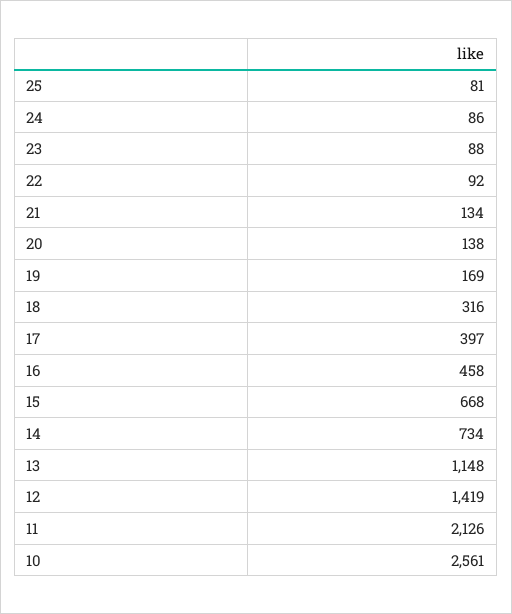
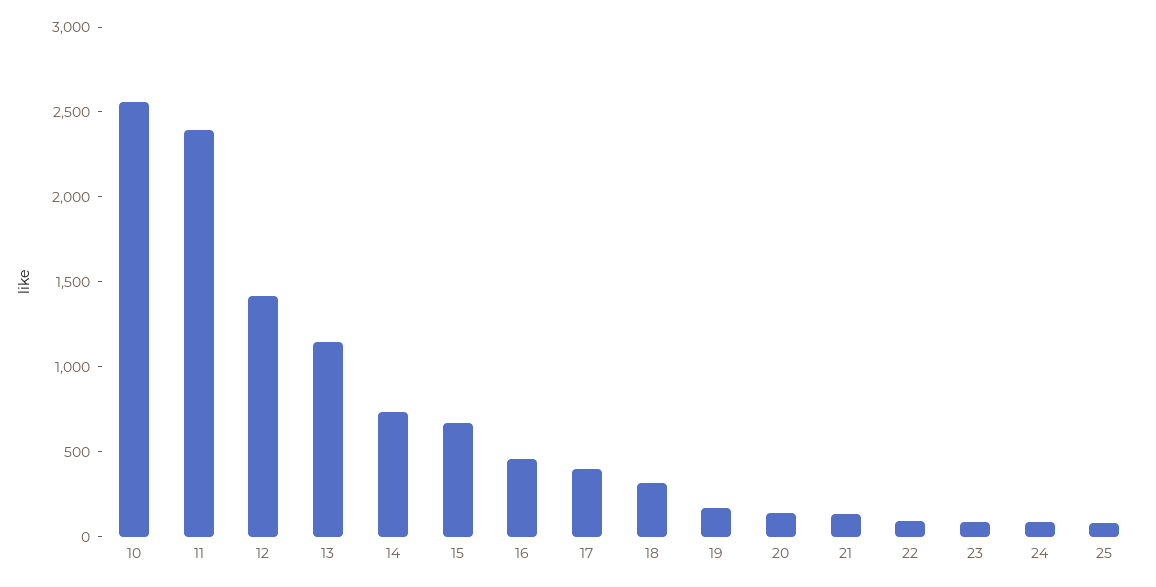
  {
    "25": 81,
    "24": 86,
    "23": 88,
    "22": 92,
    "21": 134,
    "20": 138,
    "19": 169,
    "18": 316,
    "17": 397,
    "16": 458,
    "15": 668,
    "14": 734,
    "13": 1148,
    "12": 1419,
-   "11": 2126,
+   "11": 2400,
    "10": 2561
  }

